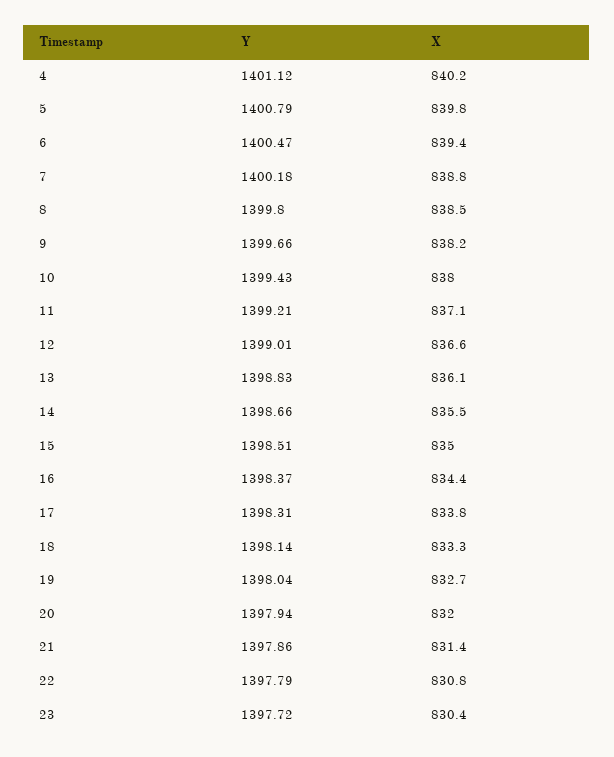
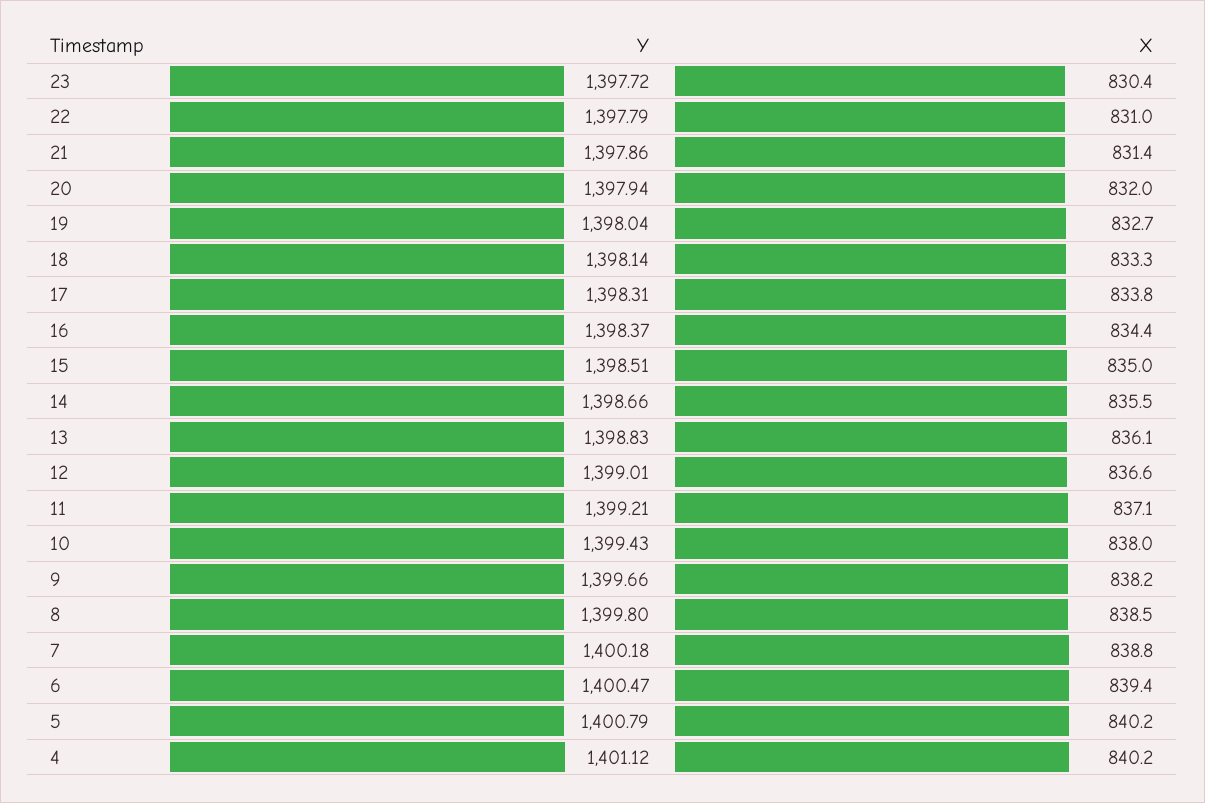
  {
    "Y": {
      "4": 1401.12,
      "5": 1400.79,
      "6": 1400.47,
      "7": 1400.18,
      "8": 1399.8,
      "9": 1399.66,
      "10": 1399.43,
      "11": 1399.21,
      "12": 1399.01,
      "13": 1398.83,
      "14": 1398.66,
      "15": 1398.51,
      "16": 1398.37,
      "17": 1398.31,
      "18": 1398.14,
      "19": 1398.04,
      "20": 1397.94,
      "21": 1397.86,
      "22": 1397.79,
      "23": 1397.72
    },
    "X": {
      "4": 840.2,
-     "5": 839.8,
+     "5": 840.2,
      "6": 839.4,
      "7": 838.8,
      "8": 838.5,
      "9": 838.2,
      "10": 838,
      "11": 837.1,
      "12": 836.6,
      "13": 836.1,
      "14": 835.5,
      "15": 835,
      "16": 834.4,
      "17": 833.8,
      "18": 833.3,
      "19": 832.7,
      "20": 832,
      "21": 831.4,
-     "22": 830.8,
+     "22": 831,
      "23": 830.4
    }
  }

